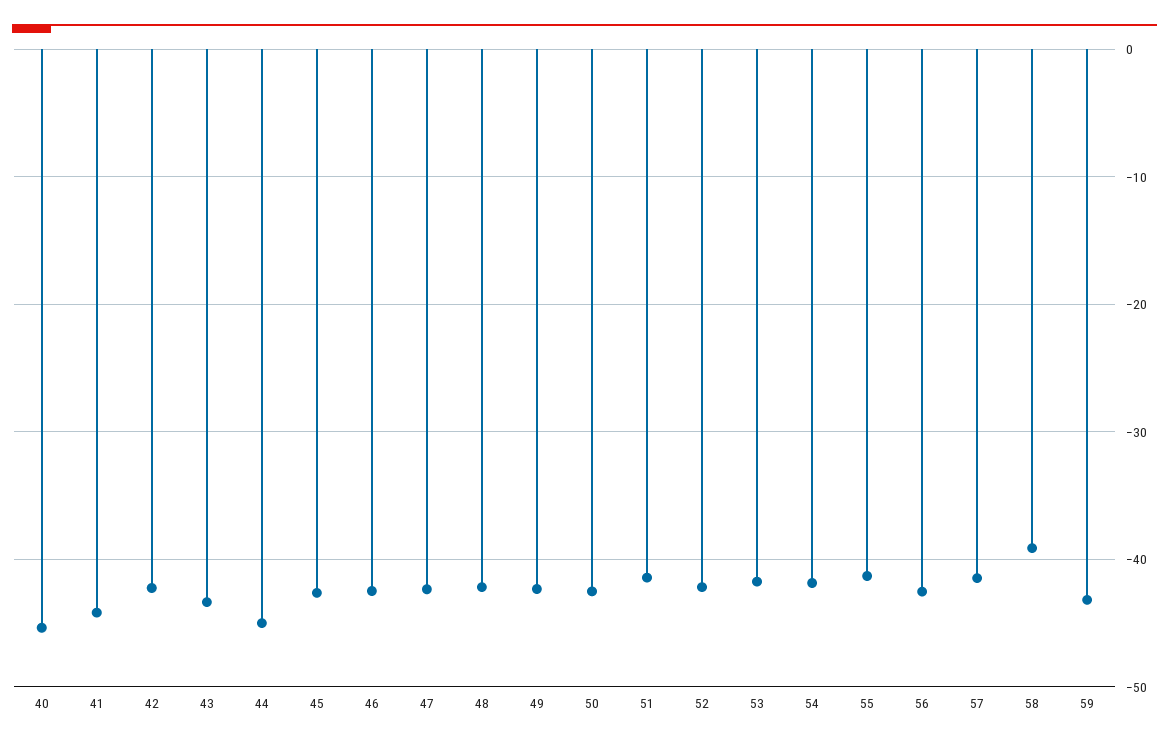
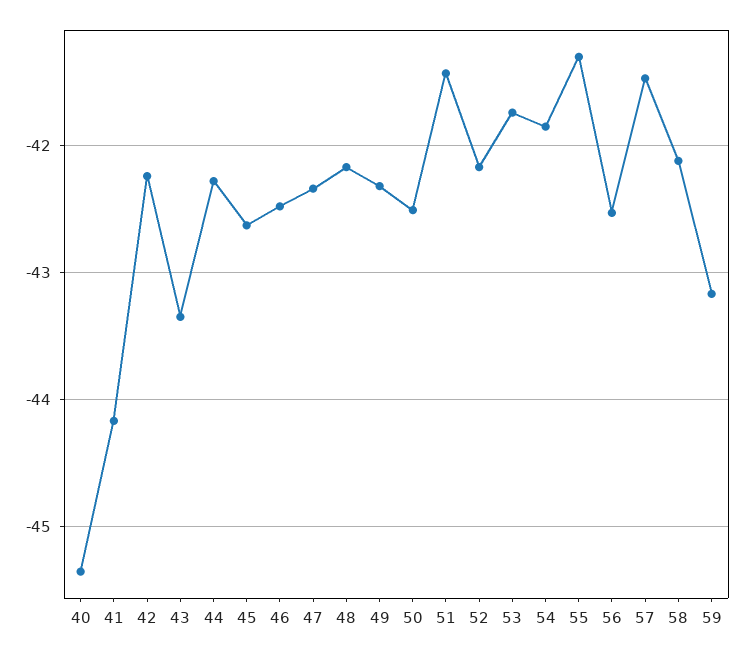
  {
    "40": -45.4,
    "41": -44.2,
    "42": -42.2,
    "43": -43.4,
-   "44": -45,
+   "44": -42.3,
    "45": -42.6,
    "46": -42.5,
    "47": -42.3,
    "48": -42.2,
    "49": -42.3,
    "50": -42.5,
    "51": -41.4,
    "52": -42.2,
    "53": -41.7,
    "54": -41.9,
    "55": -41.3,
    "56": -42.5,
    "57": -41.5,
-   "58": -39,
+   "58": -42.1,
    "59": -43.2
  }

